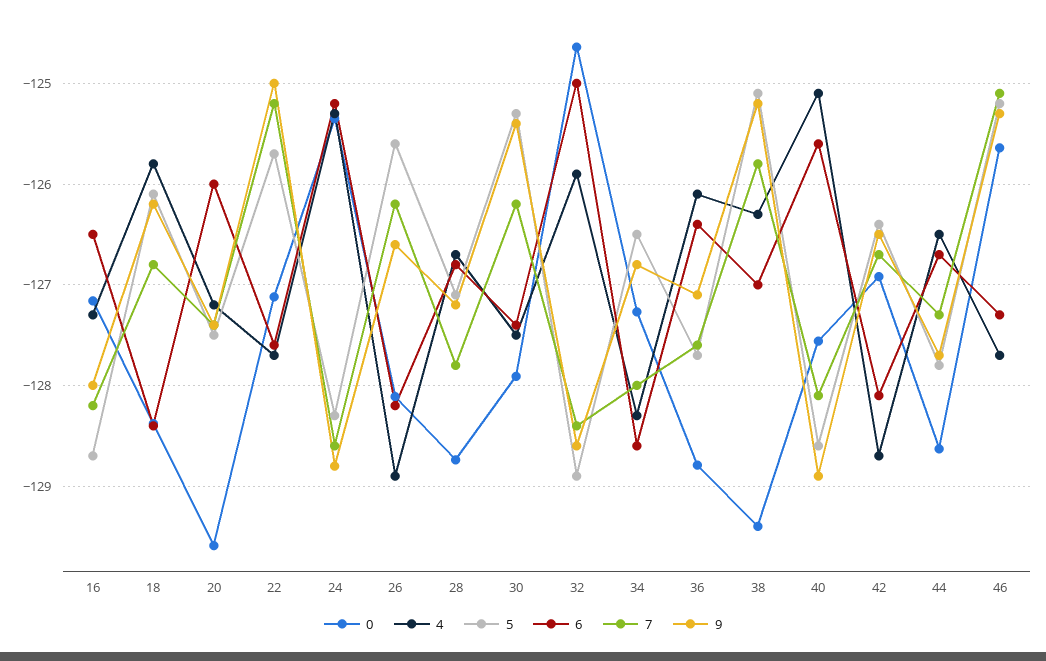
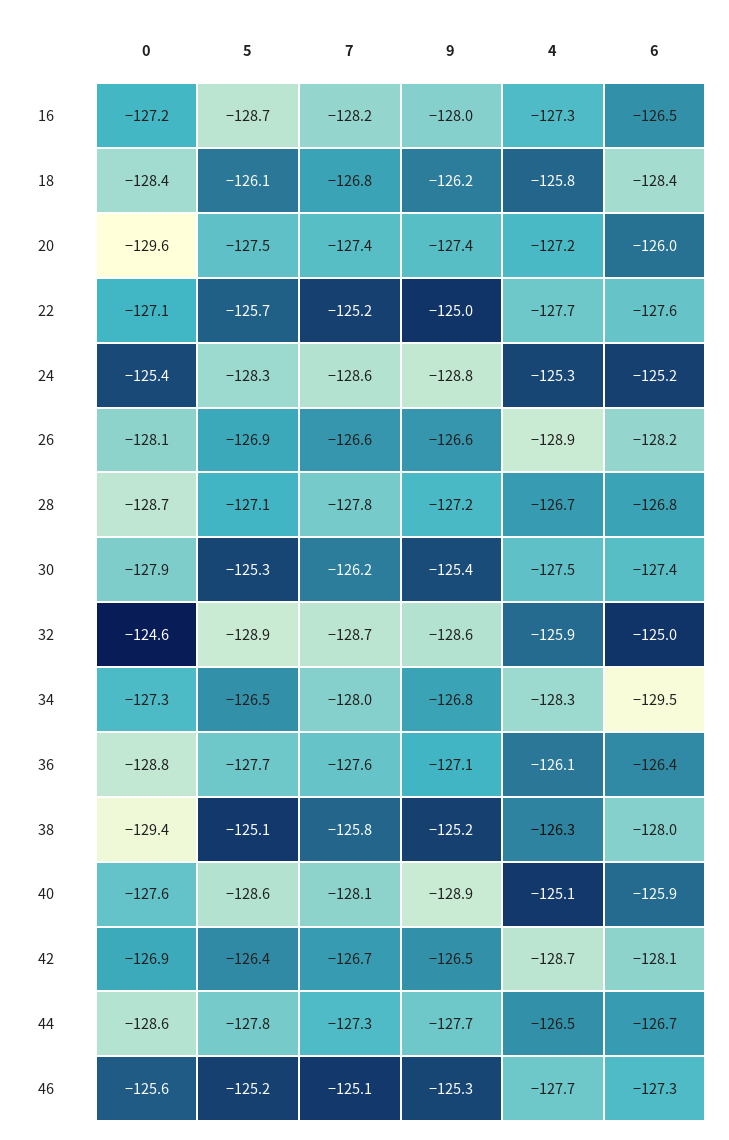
  {
    "0": {
      "16": -127.2,
      "18": -128.4,
      "20": -129.6,
      "22": -127.1,
      "24": -125.4,
      "26": -128.1,
      "28": -128.7,
      "30": -127.9,
      "32": -124.6,
      "34": -127.3,
      "36": -128.8,
      "38": -129.4,
      "40": -127.6,
      "42": -126.9,
      "44": -128.6,
      "46": -125.6
    },
    "4": {
      "16": -127.3,
      "18": -125.8,
      "20": -127.2,
      "22": -127.7,
      "24": -125.3,
      "26": -128.9,
      "28": -126.7,
      "30": -127.5,
      "32": -125.9,
      "34": -128.3,
      "36": -126.1,
      "38": -126.3,
      "40": -125.1,
      "42": -128.7,
      "44": -126.5,
      "46": -127.7
    },
    "5": {
      "16": -128.7,
      "18": -126.1,
      "20": -127.5,
      "22": -125.7,
      "24": -128.3,
-     "26": -125.6,
+     "26": -126.9,
      "28": -127.1,
      "30": -125.3,
      "32": -128.9,
      "34": -126.5,
      "36": -127.7,
      "38": -125.1,
      "40": -128.6,
      "42": -126.4,
      "44": -127.8,
      "46": -125.2
    },
    "6": {
      "16": -126.5,
      "18": -128.4,
      "20": -126,
      "22": -127.6,
      "24": -125.2,
      "26": -128.2,
      "28": -126.8,
      "30": -127.4,
      "32": -125,
-     "34": -128.6,
+     "34": -129.5,
      "36": -126.4,
-     "38": -127,
+     "38": -128,
-     "40": -125.6,
+     "40": -125.9,
      "42": -128.1,
      "44": -126.7,
      "46": -127.3
    },
    "7": {
      "16": -128.2,
      "18": -126.8,
      "20": -127.4,
      "22": -125.2,
      "24": -128.6,
-     "26": -126.2,
+     "26": -126.6,
      "28": -127.8,
      "30": -126.2,
-     "32": -128.4,
+     "32": -128.7,
      "34": -128,
      "36": -127.6,
      "38": -125.8,
      "40": -128.1,
      "42": -126.7,
      "44": -127.3,
      "46": -125.1
    },
    "9": {
      "16": -128,
      "18": -126.2,
      "20": -127.4,
      "22": -125,
      "24": -128.8,
      "26": -126.6,
      "28": -127.2,
      "30": -125.4,
      "32": -128.6,
      "34": -126.8,
      "36": -127.1,
      "38": -125.2,
      "40": -128.9,
      "42": -126.5,
      "44": -127.7,
      "46": -125.3
    }
  }

